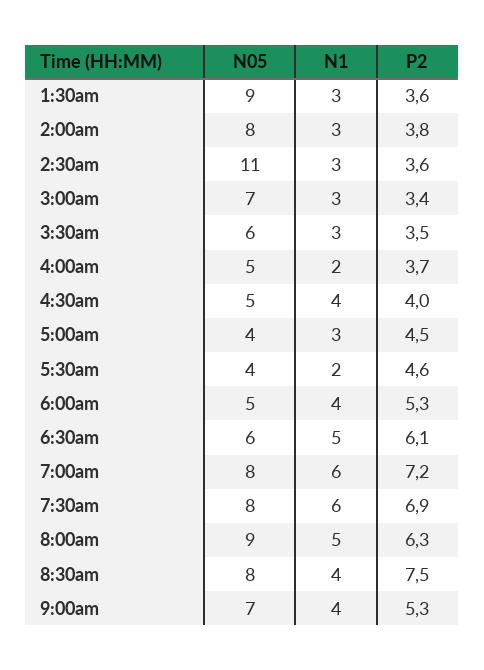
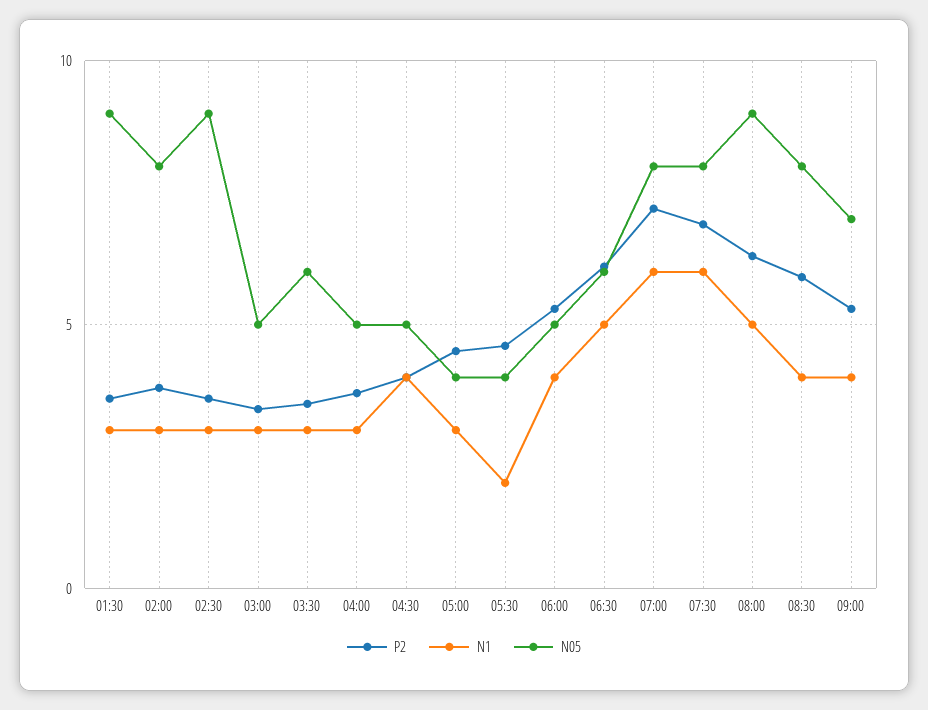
  {
    "N05": {
      "1:30am": 9,
      "2:00am": 8,
-     "2:30am": 11,
+     "2:30am": 9,
-     "3:00am": 7,
+     "3:00am": 5,
      "3:30am": 6,
      "4:00am": 5,
      "4:30am": 5,
      "5:00am": 4,
      "5:30am": 4,
      "6:00am": 5,
      "6:30am": 6,
      "7:00am": 8,
      "7:30am": 8,
      "8:00am": 9,
      "8:30am": 8,
      "9:00am": 7
    },
    "N1": {
      "1:30am": 3,
      "2:00am": 3,
      "2:30am": 3,
      "3:00am": 3,
      "3:30am": 3,
-     "4:00am": 2,
+     "4:00am": 3,
      "4:30am": 4,
      "5:00am": 3,
      "5:30am": 2,
      "6:00am": 4,
      "6:30am": 5,
      "7:00am": 6,
      "7:30am": 6,
      "8:00am": 5,
      "8:30am": 4,
      "9:00am": 4
    },
    "P2": {
      "1:30am": 3.6,
      "2:00am": 3.8,
      "2:30am": 3.6,
      "3:00am": 3.4,
      "3:30am": 3.5,
      "4:00am": 3.7,
      "4:30am": 4,
      "5:00am": 4.5,
      "5:30am": 4.6,
      "6:00am": 5.3,
      "6:30am": 6.1,
      "7:00am": 7.2,
      "7:30am": 6.9,
      "8:00am": 6.3,
-     "8:30am": 7.5,
+     "8:30am": 6,
      "9:00am": 5.3
    }
  }

